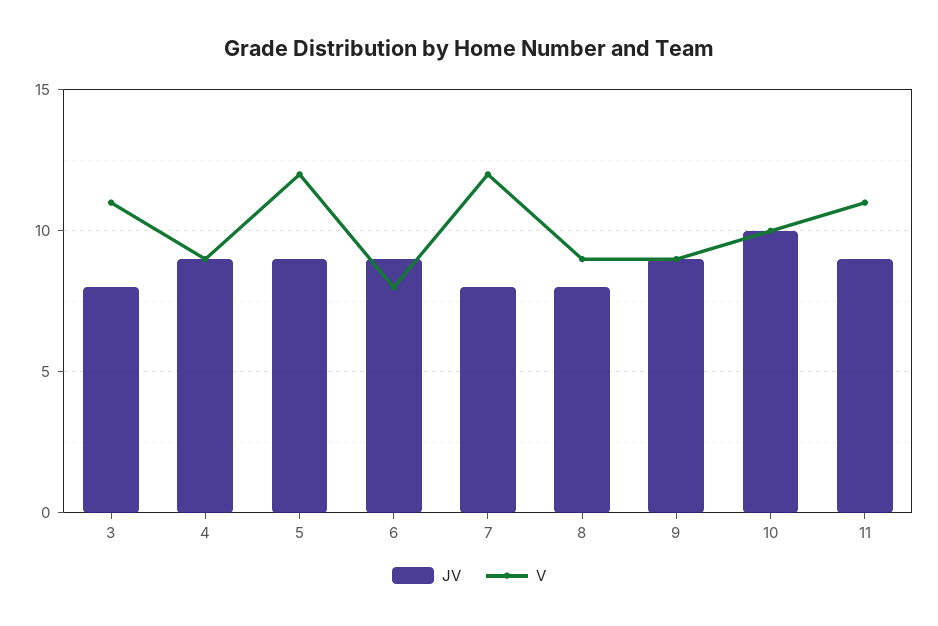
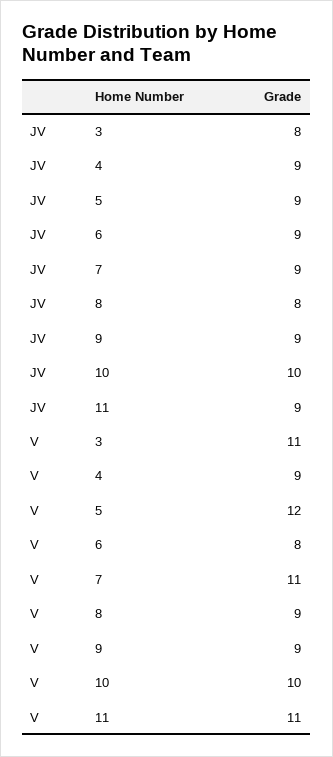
  {
    "JV": {
      "3": 8,
      "4": 9,
      "5": 9,
      "6": 9,
-     "7": 8,
+     "7": 9,
      "8": 8,
      "9": 9,
      "10": 10,
      "11": 9
    },
    "V": {
      "3": 11,
      "4": 9,
      "5": 12,
      "6": 8,
-     "7": 12,
+     "7": 11,
      "8": 9,
      "9": 9,
      "10": 10,
      "11": 11
    }
  }

